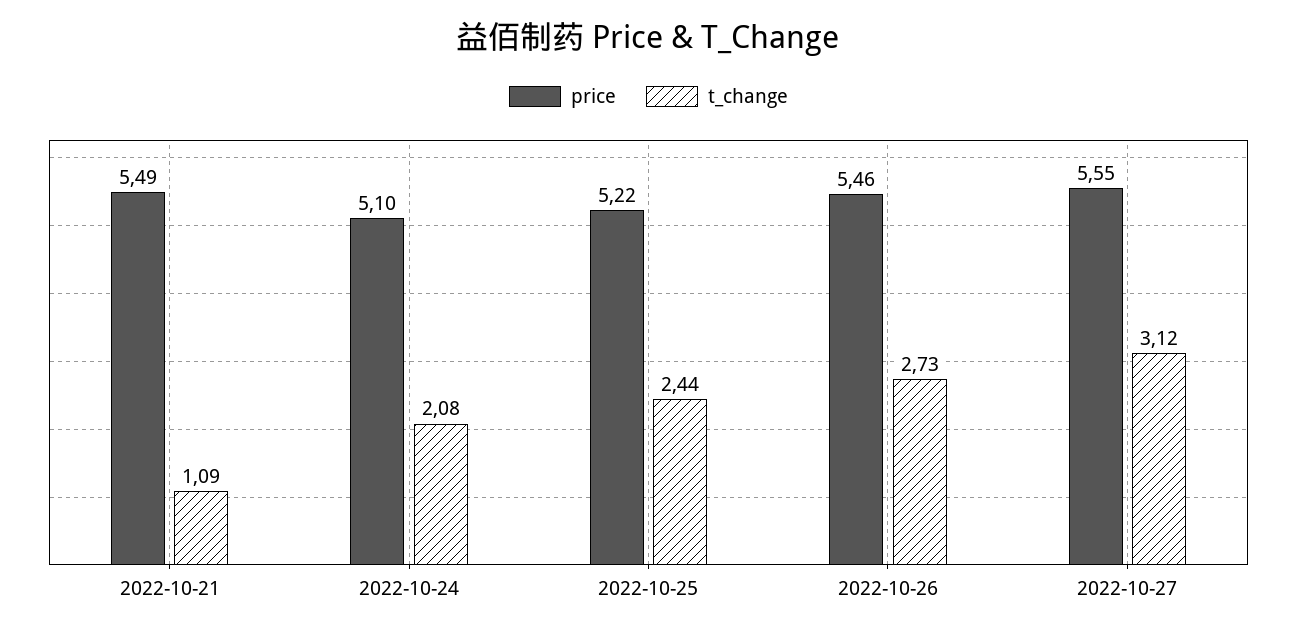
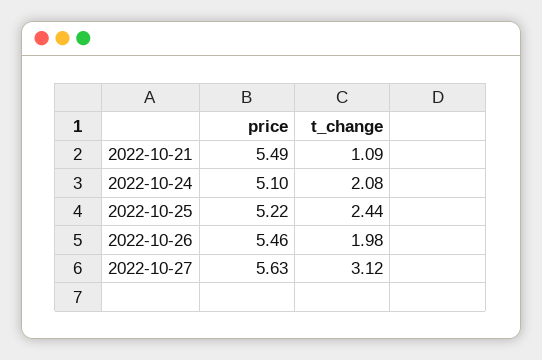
  {
    "price": {
      "2022-10-21": 5.49,
      "2022-10-24": 5.1,
      "2022-10-25": 5.22,
      "2022-10-26": 5.46,
-     "2022-10-27": 5.55
+     "2022-10-27": 5.63
    },
    "t_change": {
      "2022-10-21": 1.09,
      "2022-10-24": 2.08,
      "2022-10-25": 2.44,
-     "2022-10-26": 2.73,
+     "2022-10-26": 1.98,
      "2022-10-27": 3.12
    }
  }

